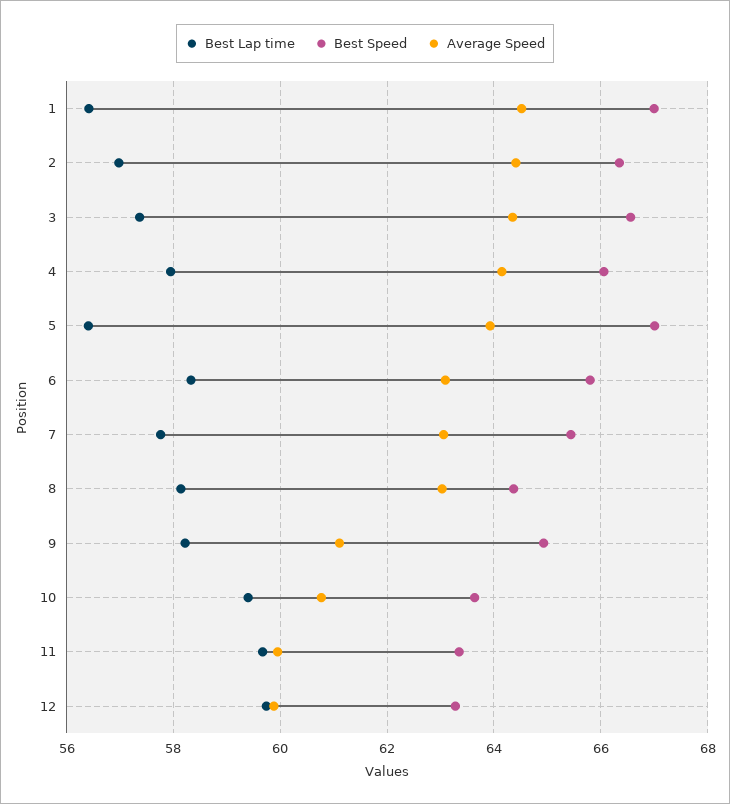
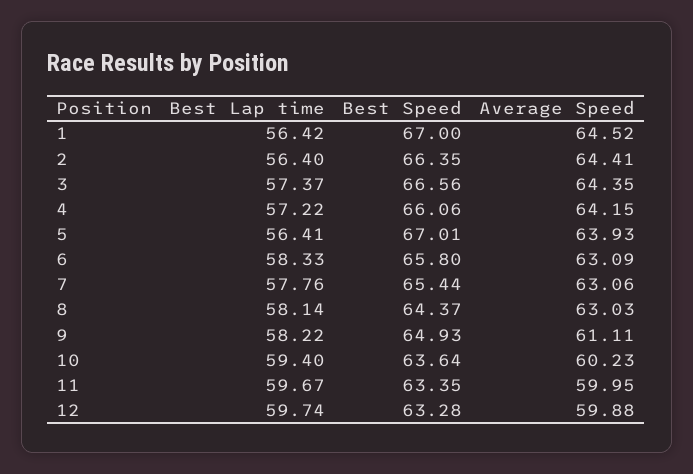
  {
    "Best Lap time": {
      "1": 56.42,
-     "2": 57,
+     "2": 56.4,
      "3": 57.37,
-     "4": 58,
+     "4": 57.22,
      "5": 56.41,
      "6": 58.33,
      "7": 57.76,
      "8": 58.14,
      "9": 58.22,
      "10": 59.4,
      "11": 59.67,
      "12": 59.74
    },
    "Best Speed": {
      "1": 67,
      "2": 66.35,
      "3": 66.56,
      "4": 66.06,
      "5": 67.01,
      "6": 65.8,
      "7": 65.44,
      "8": 64.37,
      "9": 64.93,
      "10": 63.64,
      "11": 63.35,
      "12": 63.28
    },
    "Average Speed": {
      "1": 64.52,
      "2": 64.41,
      "3": 64.35,
      "4": 64.15,
      "5": 63.93,
      "6": 63.09,
      "7": 63.06,
      "8": 63.03,
      "9": 61.11,
-     "10": 60.8,
+     "10": 60.23,
      "11": 59.95,
      "12": 59.88
    }
  }

